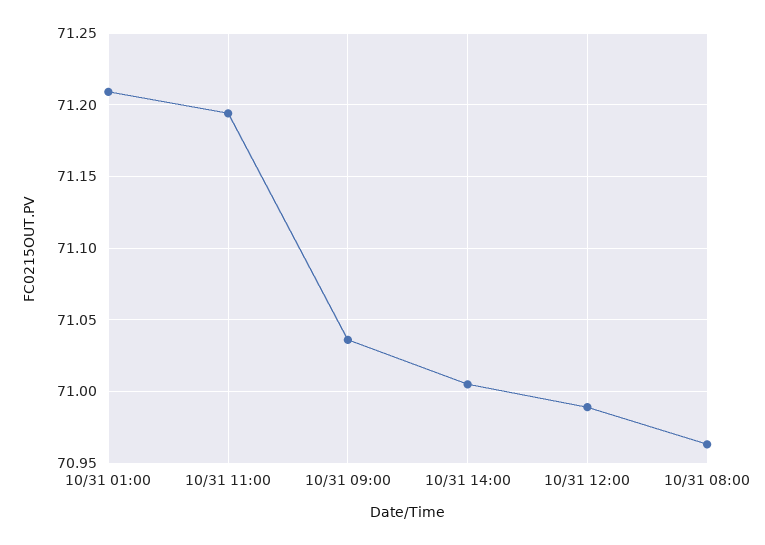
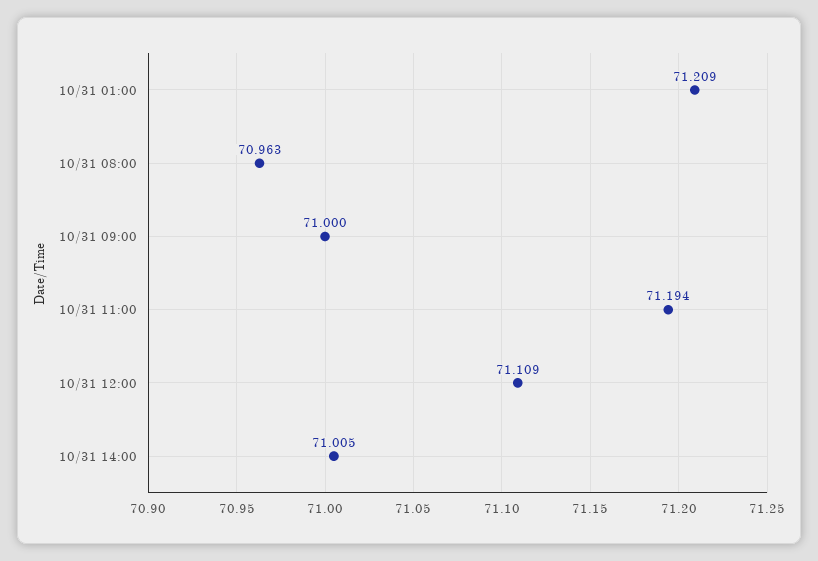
  {
    "10/31 01:00": 71.209,
    "10/31 11:00": 71.194,
-   "10/31 09:00": 71.035,
+   "10/31 09:00": 71,
    "10/31 14:00": 71.005,
-   "10/31 12:00": 70.99,
+   "10/31 12:00": 71.109,
    "10/31 08:00": 70.963
  }

